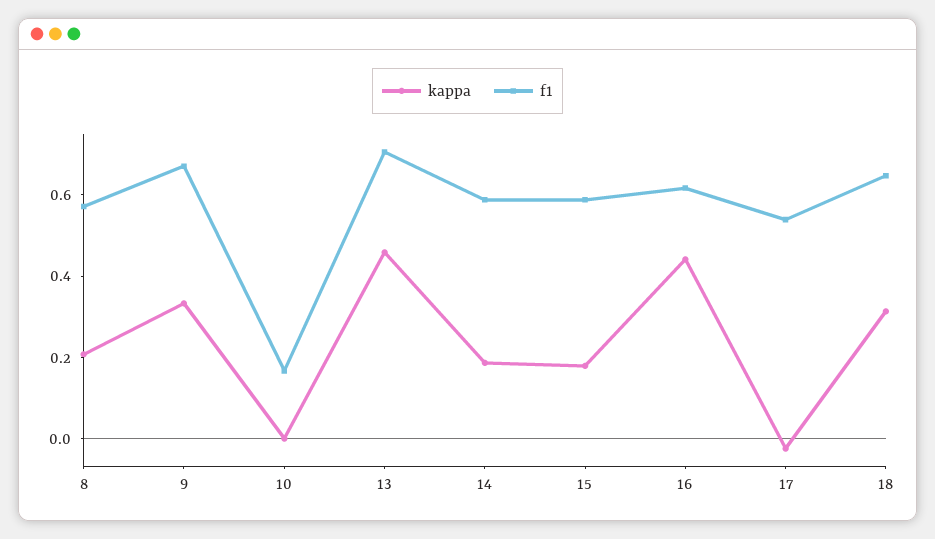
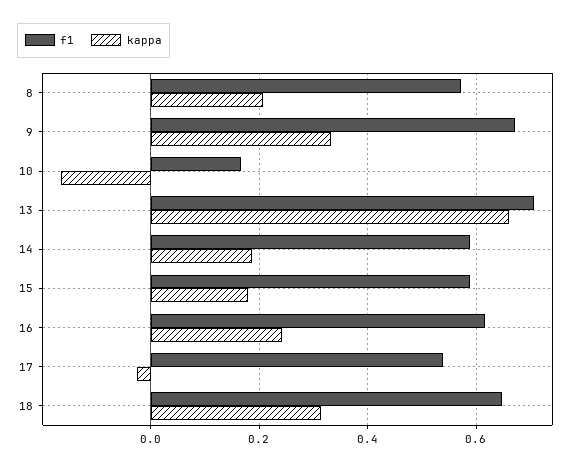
  {
    "kappa": {
      "8": 0.2,
      "9": 0.34,
-     "10": 0,
+     "10": -0.16,
-     "13": 0.45,
+     "13": 0.66,
      "14": 0.18,
      "15": 0.18,
-     "16": 0.45,
+     "16": 0.24,
      "17": -0.02,
      "18": 0.32
    },
    "f1": {
      "8": 0.58,
      "9": 0.68,
      "10": 0.16,
      "13": 0.7,
      "14": 0.58,
      "15": 0.58,
      "16": 0.62,
      "17": 0.54,
      "18": 0.64
    }
  }

